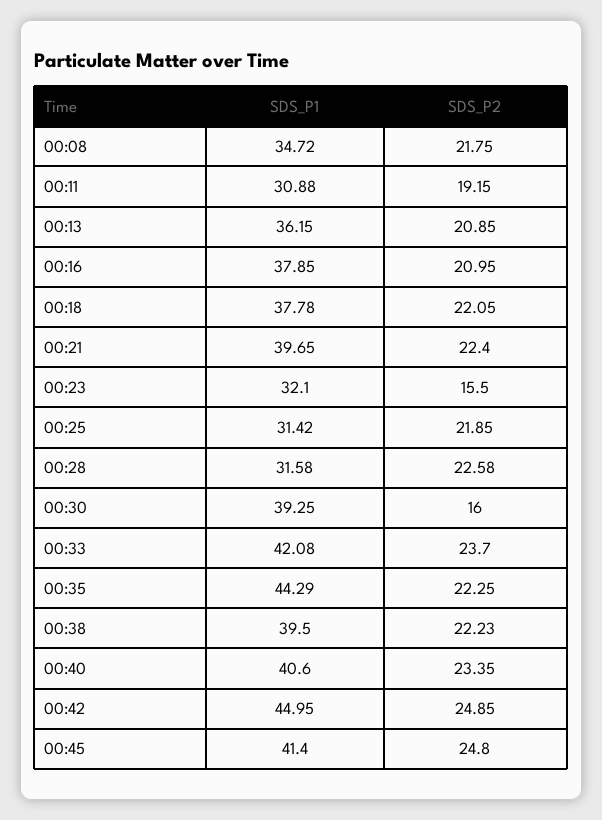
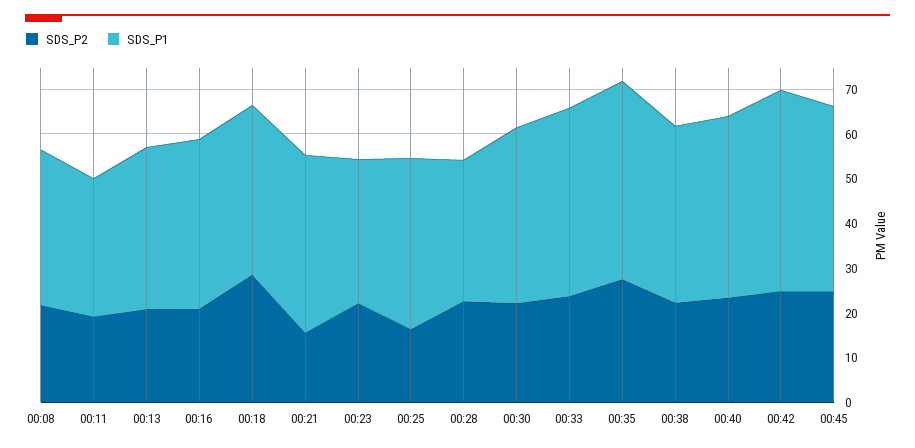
  {
    "SDS_P1": {
      "00:08": 34.72,
      "00:11": 30.88,
      "00:13": 36.15,
      "00:16": 37.85,
      "00:18": 37.78,
      "00:21": 39.65,
      "00:23": 32.1,
-     "00:25": 31.42,
+     "00:25": 38,
      "00:28": 31.58,
      "00:30": 39.25,
      "00:33": 42.08,
      "00:35": 44.29,
      "00:38": 39.5,
      "00:40": 40.6,
      "00:42": 44.95,
      "00:45": 41.4
    },
    "SDS_P2": {
      "00:08": 21.75,
      "00:11": 19.15,
      "00:13": 20.85,
      "00:16": 20.95,
-     "00:18": 22.05,
+     "00:18": 28,
-     "00:21": 22.4,
+     "00:21": 16,
-     "00:23": 15.5,
+     "00:23": 22,
-     "00:25": 21.85,
+     "00:25": 16,
      "00:28": 22.58,
-     "00:30": 16,
+     "00:30": 22,
      "00:33": 23.7,
-     "00:35": 22.25,
+     "00:35": 28,
      "00:38": 22.23,
      "00:40": 23.35,
      "00:42": 24.85,
      "00:45": 24.8
    }
  }

